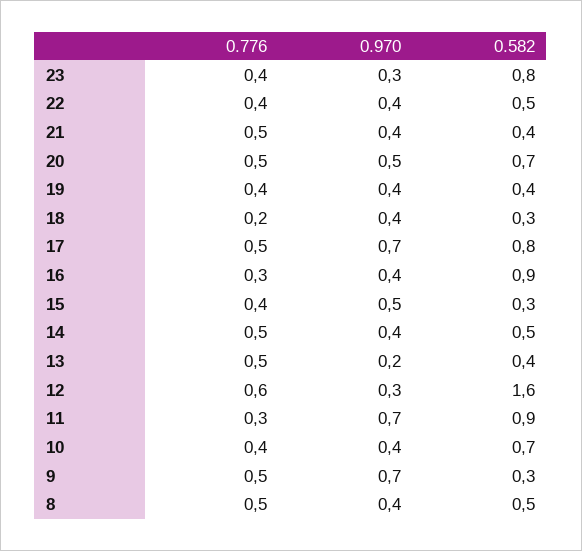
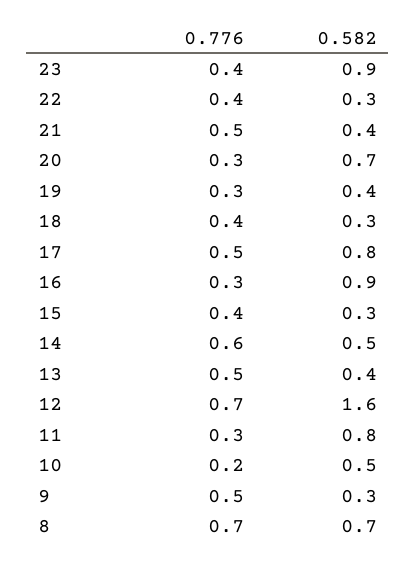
  {
    "0.776": {
      "23": 0.4,
      "22": 0.4,
      "21": 0.5,
-     "20": 0.5,
+     "20": 0.3,
-     "19": 0.4,
+     "19": 0.3,
-     "18": 0.2,
+     "18": 0.4,
      "17": 0.5,
      "16": 0.3,
      "15": 0.4,
-     "14": 0.5,
+     "14": 0.6,
      "13": 0.5,
-     "12": 0.6,
+     "12": 0.7,
      "11": 0.3,
-     "10": 0.4,
+     "10": 0.2,
      "9": 0.5,
-     "8": 0.5
+     "8": 0.7
    },
-   "0.970": {
-     "23": 0.3,
-     "22": 0.4,
-     "21": 0.4,
-     "20": 0.5,
-     "19": 0.4,
-     "18": 0.4,
-     "17": 0.7,
-     "16": 0.4,
-     "15": 0.5,
-     "14": 0.4,
-     "13": 0.2,
-     "12": 0.3,
-     "11": 0.7,
-     "10": 0.4,
-     "9": 0.7,
-     "8": 0.4
-   },
    "0.582": {
-     "23": 0.8,
+     "23": 0.9,
-     "22": 0.5,
+     "22": 0.3,
      "21": 0.4,
      "20": 0.7,
      "19": 0.4,
      "18": 0.3,
      "17": 0.8,
      "16": 0.9,
      "15": 0.3,
      "14": 0.5,
      "13": 0.4,
      "12": 1.6,
-     "11": 0.9,
+     "11": 0.8,
-     "10": 0.7,
+     "10": 0.5,
      "9": 0.3,
-     "8": 0.5
+     "8": 0.7
    }
  }

